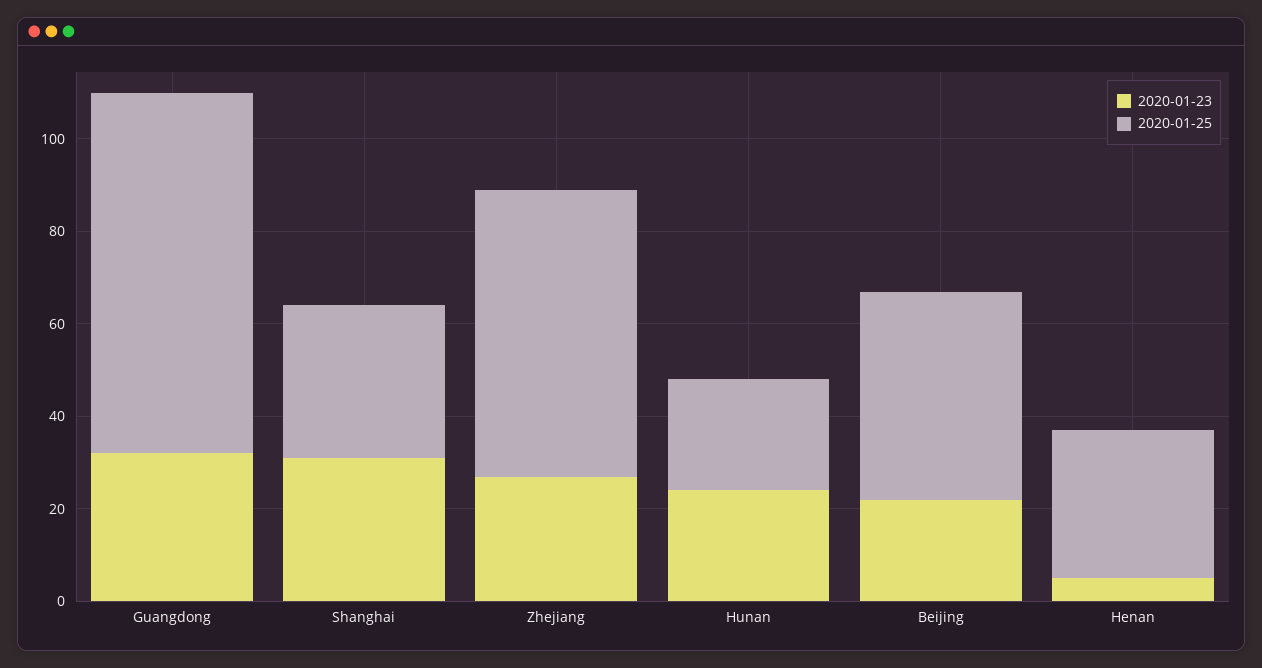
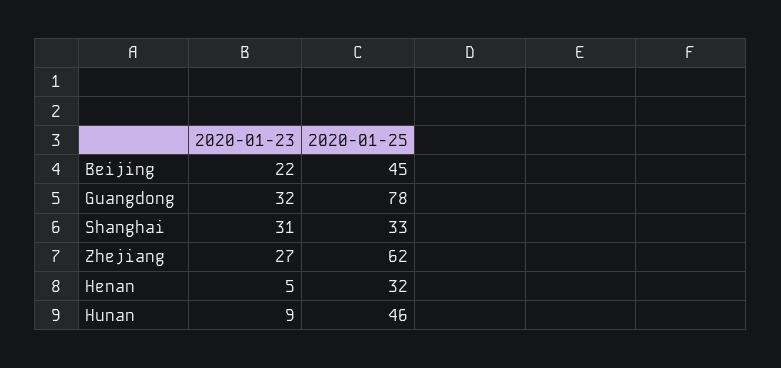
  {
    "2020-01-23": {
      "Guangdong": 32,
      "Shanghai": 31,
      "Zhejiang": 27,
-     "Hunan": 25,
+     "Hunan": 9,
      "Beijing": 22,
      "Henan": 5
    },
    "2020-01-25": {
      "Guangdong": 78,
      "Shanghai": 33,
      "Zhejiang": 62,
-     "Hunan": 25,
+     "Hunan": 46,
      "Beijing": 45,
      "Henan": 32
    }
  }

